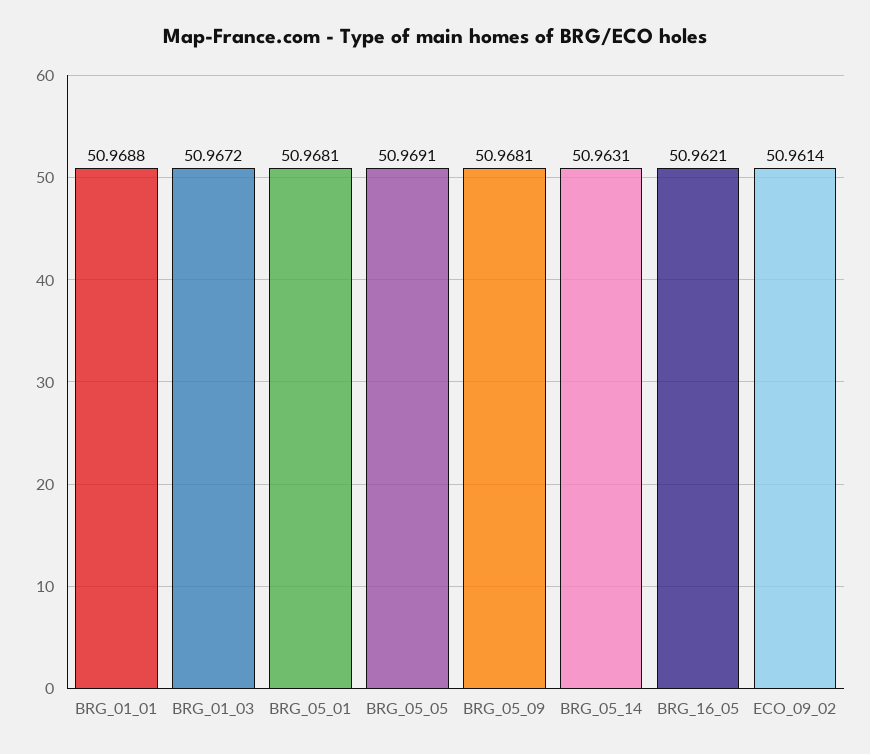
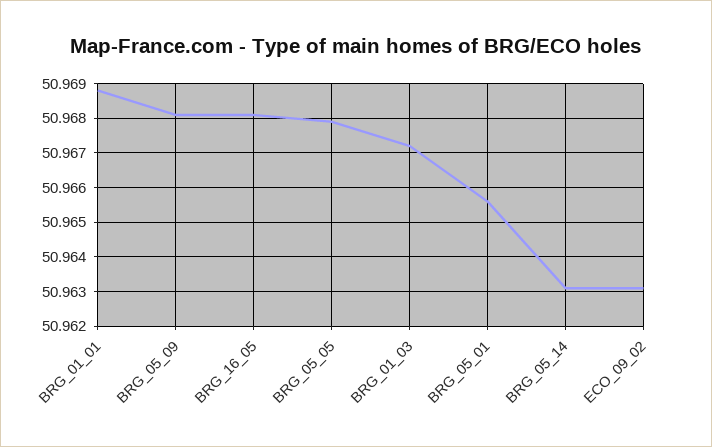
  {
    "BRG_01_01": 50.9688,
    "BRG_01_03": 50.9672,
-   "BRG_05_01": 50.9681,
+   "BRG_05_01": 50.9655,
-   "BRG_05_05": 50.9691,
+   "BRG_05_05": 50.968,
    "BRG_05_09": 50.9681,
    "BRG_05_14": 50.9631,
-   "BRG_16_05": 50.9621,
+   "BRG_16_05": 50.968,
-   "ECO_09_02": 50.9614
+   "ECO_09_02": 50.963
  }

